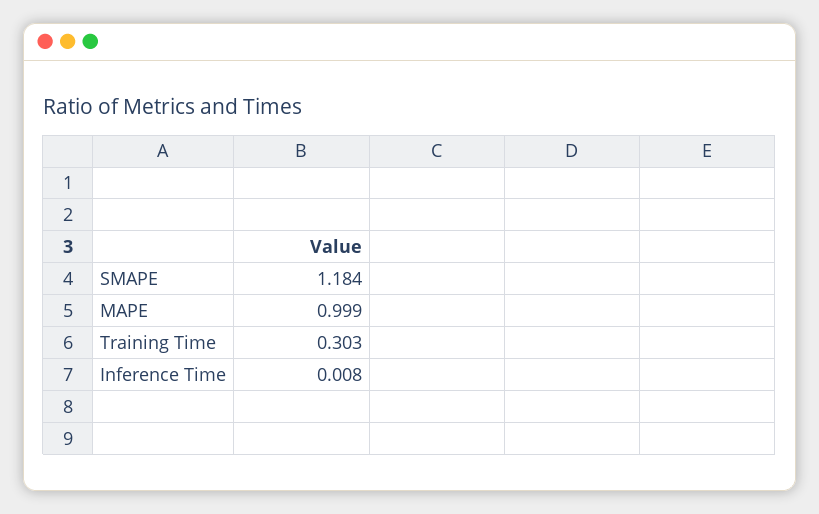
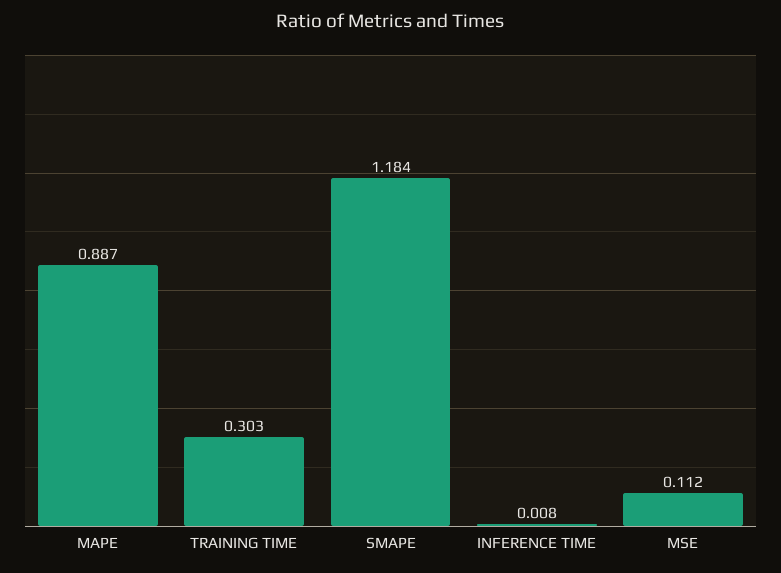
  {
    "SMAPE": 1.184,
-   "MAPE": 0.999,
+   "MAPE": 0.887,
    "Training Time": 0.303,
-   "Inference Time": 0.008
+   "Inference Time": 0.008,
+   "MSE": 0.112
  }

